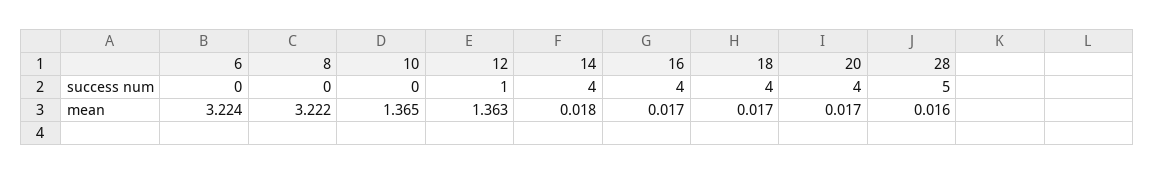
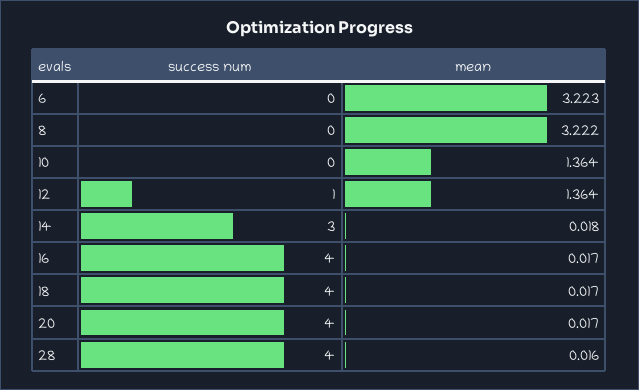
  {
    "6": {
      "success num": 0,
-     "mean": 3.224
+     "mean": 3.223
    },
    "8": {
      "success num": 0,
      "mean": 3.222
    },
    "10": {
      "success num": 0,
-     "mean": 1.365
+     "mean": 1.364
    },
    "12": {
      "success num": 1,
-     "mean": 1.363
+     "mean": 1.364
    },
    "14": {
-     "success num": 4,
+     "success num": 3,
      "mean": 0.018
    },
    "16": {
      "success num": 4,
      "mean": 0.017
    },
    "18": {
      "success num": 4,
      "mean": 0.017
    },
    "20": {
      "success num": 4,
      "mean": 0.017
    },
    "28": {
-     "success num": 5,
+     "success num": 4,
      "mean": 0.016
    }
  }

